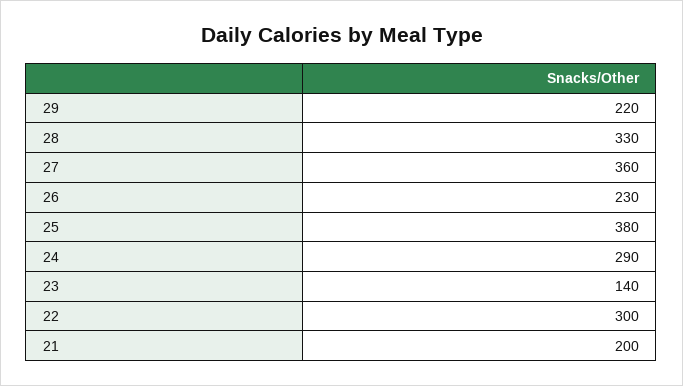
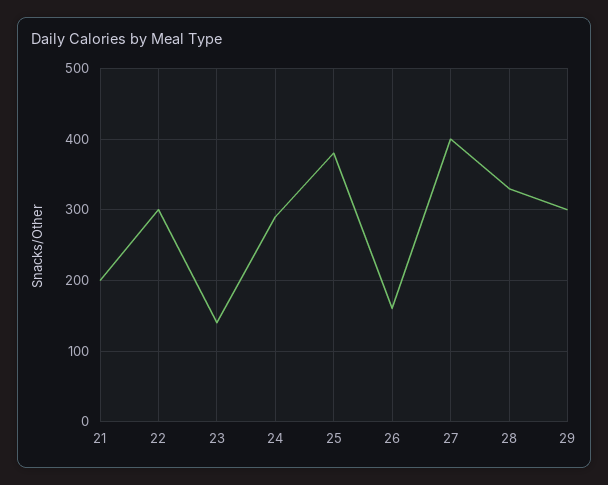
  {
-   "29": 220,
+   "29": 300,
    "28": 330,
-   "27": 360,
+   "27": 400,
-   "26": 230,
+   "26": 160,
    "25": 380,
    "24": 290,
    "23": 140,
    "22": 300,
    "21": 200
  }

